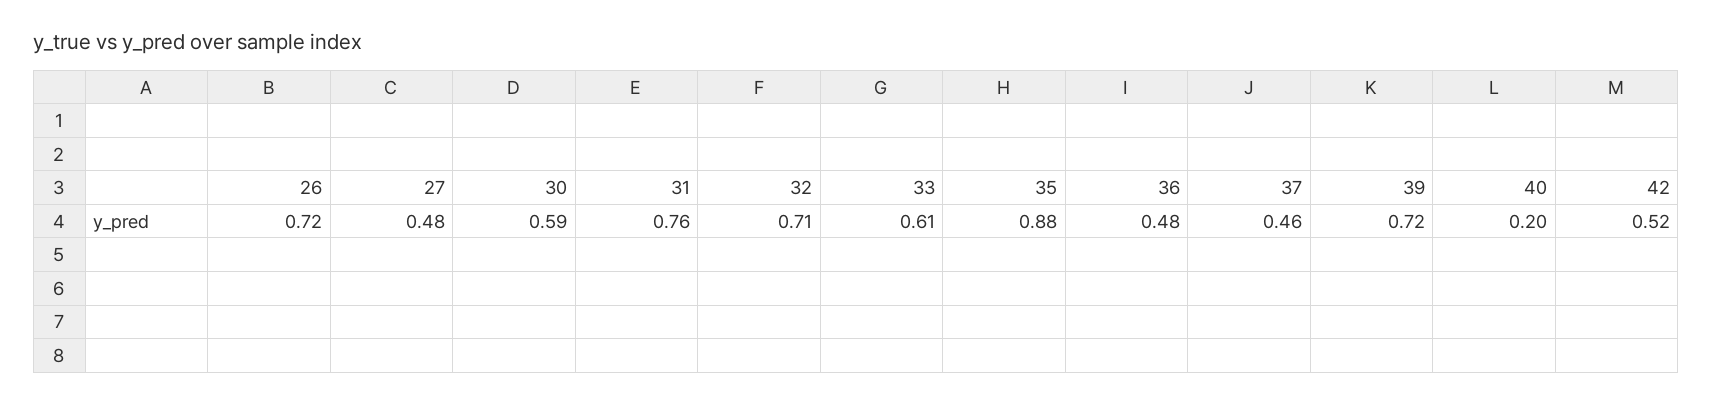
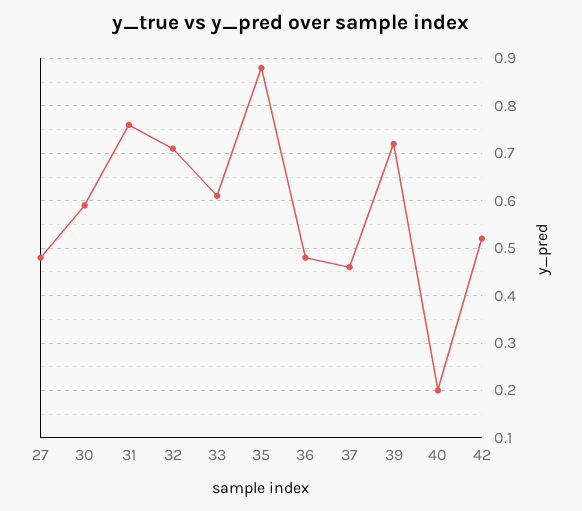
  {
-   "26": 0.72,
    "27": 0.48,
    "30": 0.59,
    "31": 0.76,
    "32": 0.71,
    "33": 0.61,
    "35": 0.88,
    "36": 0.48,
    "37": 0.46,
    "39": 0.72,
    "40": 0.2,
    "42": 0.52
  }

